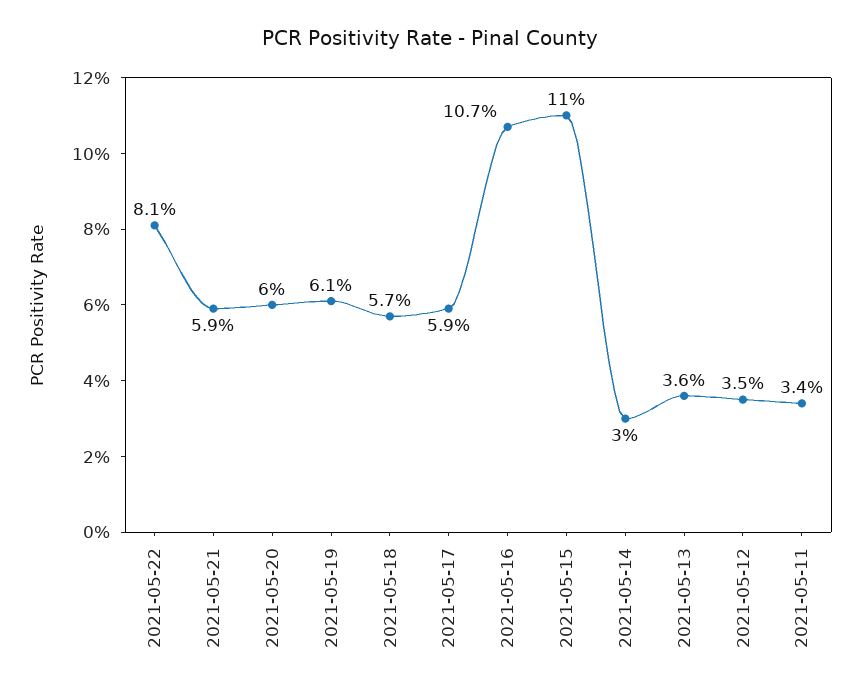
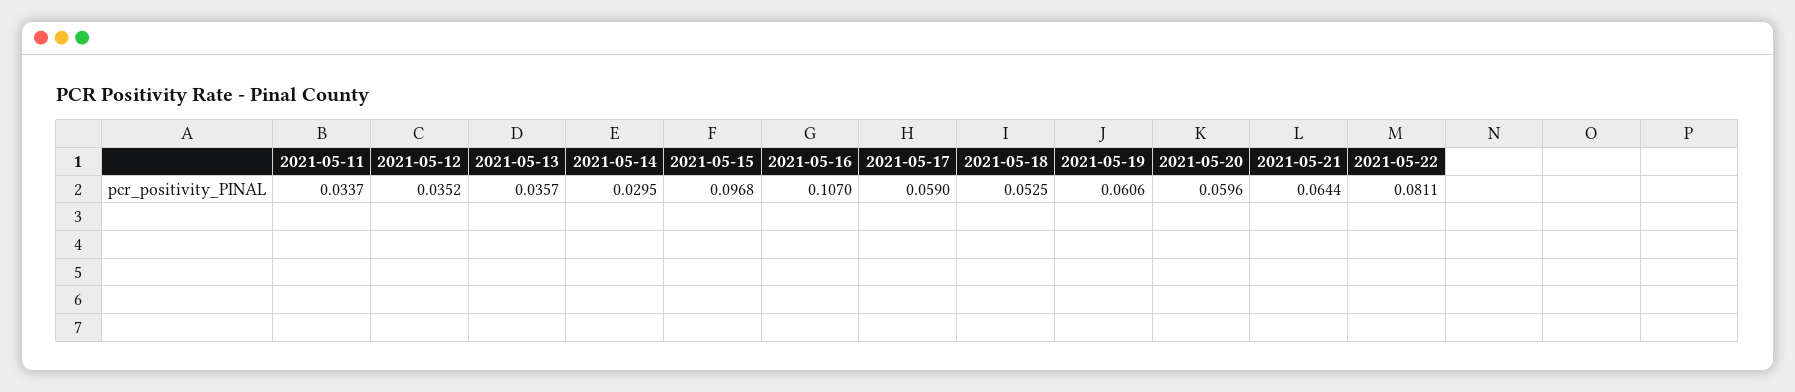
  {
    "2021-05-22": 0.0811,
-   "2021-05-21": 0.059,
+   "2021-05-21": 0.0644,
    "2021-05-20": 0.0596,
    "2021-05-19": 0.0606,
-   "2021-05-18": 0.057,
+   "2021-05-18": 0.0525,
    "2021-05-17": 0.059,
    "2021-05-16": 0.107,
-   "2021-05-15": 0.11,
+   "2021-05-15": 0.0968,
    "2021-05-14": 0.0295,
    "2021-05-13": 0.0357,
    "2021-05-12": 0.0352,
    "2021-05-11": 0.0337
  }

